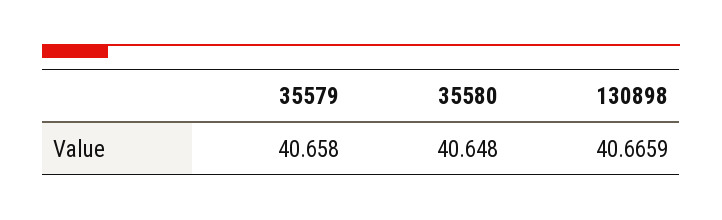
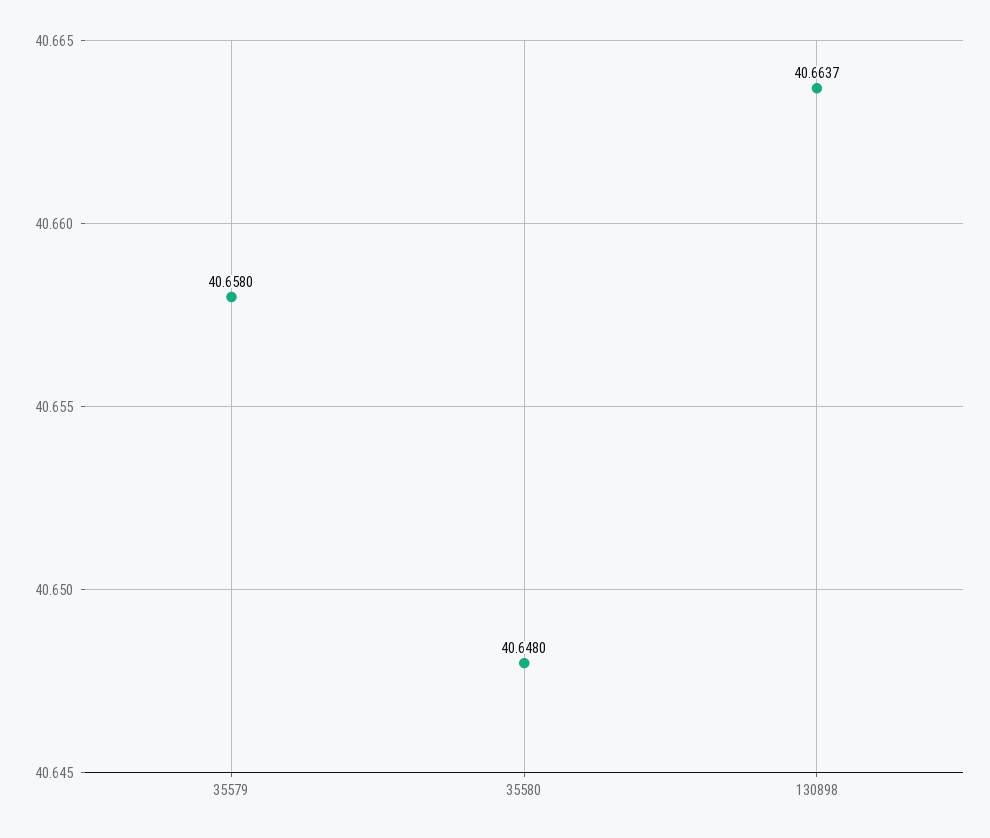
  {
    "35579": 40.658,
    "35580": 40.648,
-   "130898": 40.6659
+   "130898": 40.6637
  }

